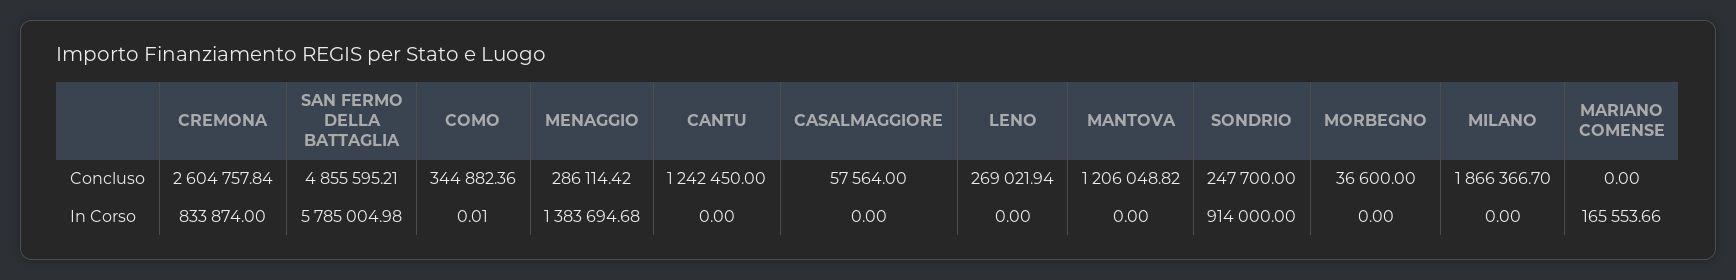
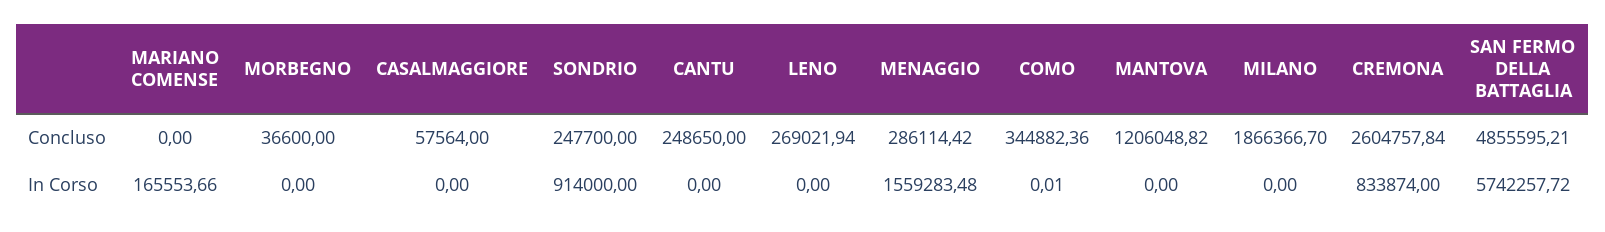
  {
    "CREMONA": {
      "Concluso": 2604757.84,
      "In Corso": 833874
    },
    "SAN FERMO DELLA BATTAGLIA": {
      "Concluso": 4855595.21,
-     "In Corso": 5785004.98
+     "In Corso": 5742257.72
    },
    "COMO": {
      "Concluso": 344882.36,
      "In Corso": 0.01
    },
    "MENAGGIO": {
      "Concluso": 286114.42,
-     "In Corso": 1383694.68
+     "In Corso": 1559283.48
    },
    "CANTU": {
-     "Concluso": 1242450,
+     "Concluso": 248650,
      "In Corso": 0
    },
    "CASALMAGGIORE": {
      "Concluso": 57564,
      "In Corso": 0
    },
    "LENO": {
      "Concluso": 269021.94,
      "In Corso": 0
    },
    "MANTOVA": {
      "Concluso": 1206048.82,
      "In Corso": 0
    },
    "SONDRIO": {
      "Concluso": 247700,
      "In Corso": 914000
    },
    "MORBEGNO": {
      "Concluso": 36600,
      "In Corso": 0
    },
    "MILANO": {
      "Concluso": 1866366.7,
      "In Corso": 0
    },
    "MARIANO COMENSE": {
      "Concluso": 0,
      "In Corso": 165553.66
    }
  }

